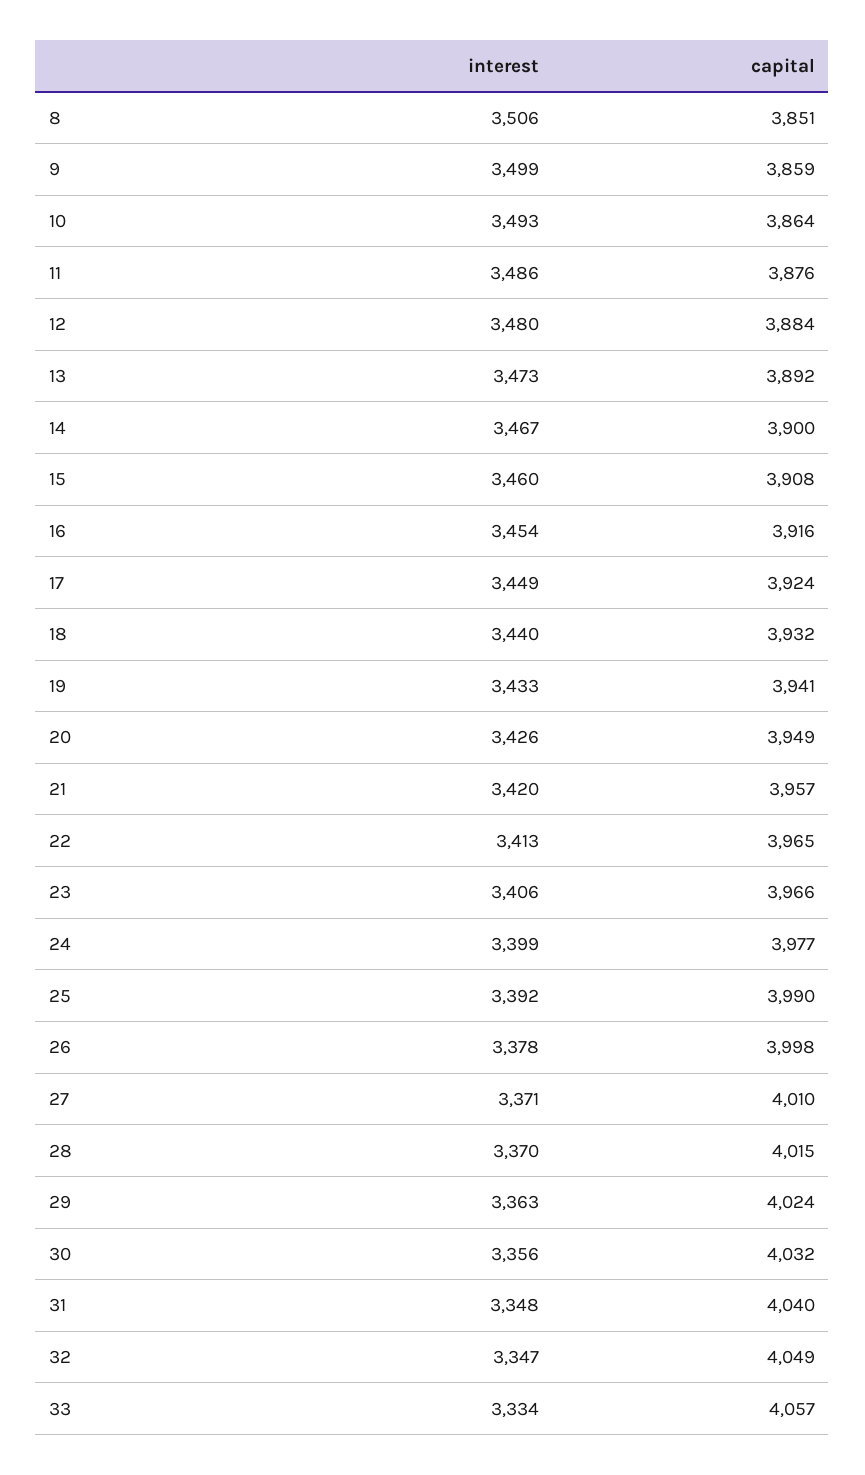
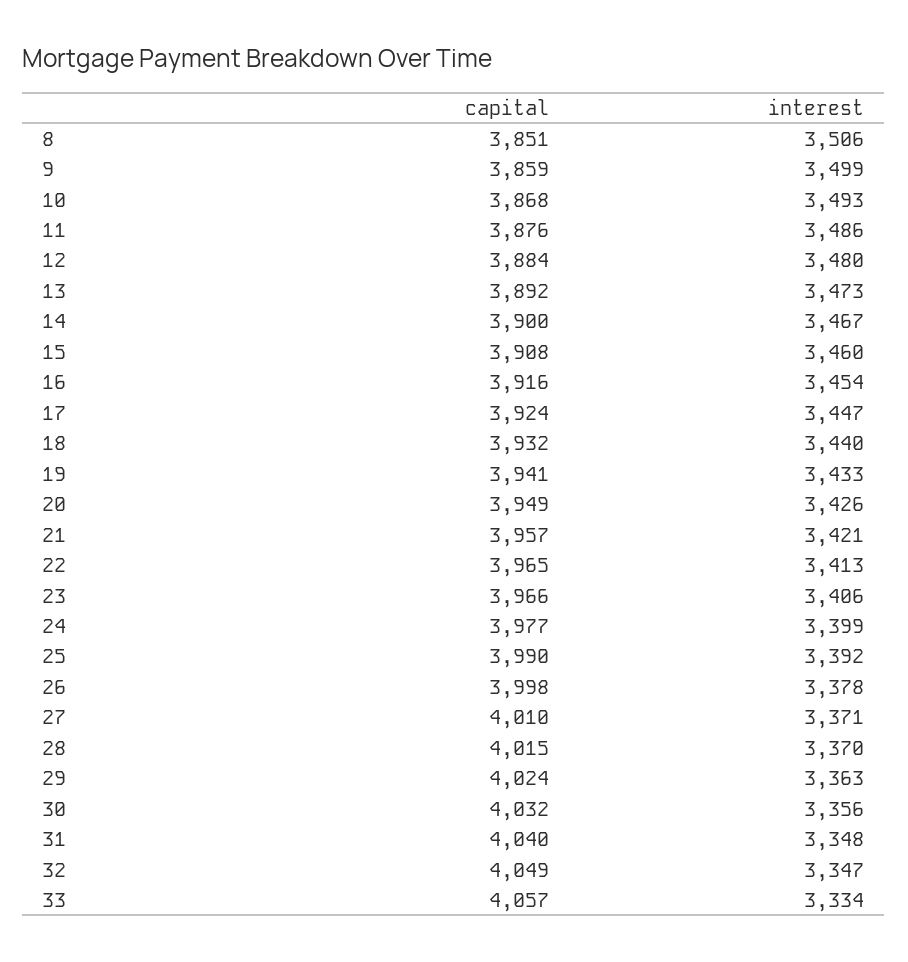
  {
    "interest": {
      "8": 3506,
      "9": 3499,
      "10": 3493,
      "11": 3486,
      "12": 3480,
      "13": 3473,
      "14": 3467,
      "15": 3460,
      "16": 3454,
-     "17": 3449,
+     "17": 3447,
      "18": 3440,
      "19": 3433,
      "20": 3426,
-     "21": 3420,
+     "21": 3421,
      "22": 3413,
      "23": 3406,
      "24": 3399,
      "25": 3392,
      "26": 3378,
      "27": 3371,
      "28": 3370,
      "29": 3363,
      "30": 3356,
      "31": 3348,
      "32": 3347,
      "33": 3334
    },
    "capital": {
      "8": 3851,
      "9": 3859,
-     "10": 3864,
+     "10": 3868,
      "11": 3876,
      "12": 3884,
      "13": 3892,
      "14": 3900,
      "15": 3908,
      "16": 3916,
      "17": 3924,
      "18": 3932,
      "19": 3941,
      "20": 3949,
      "21": 3957,
      "22": 3965,
      "23": 3966,
      "24": 3977,
      "25": 3990,
      "26": 3998,
      "27": 4010,
      "28": 4015,
      "29": 4024,
      "30": 4032,
      "31": 4040,
      "32": 4049,
      "33": 4057
    }
  }

